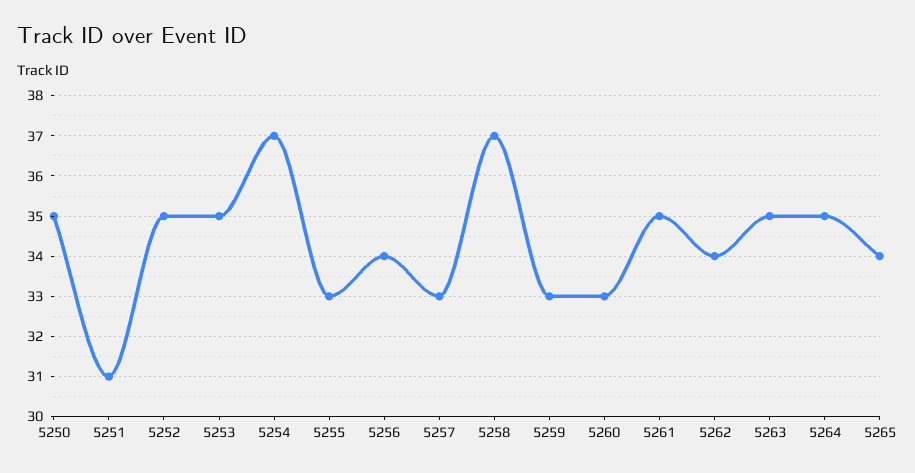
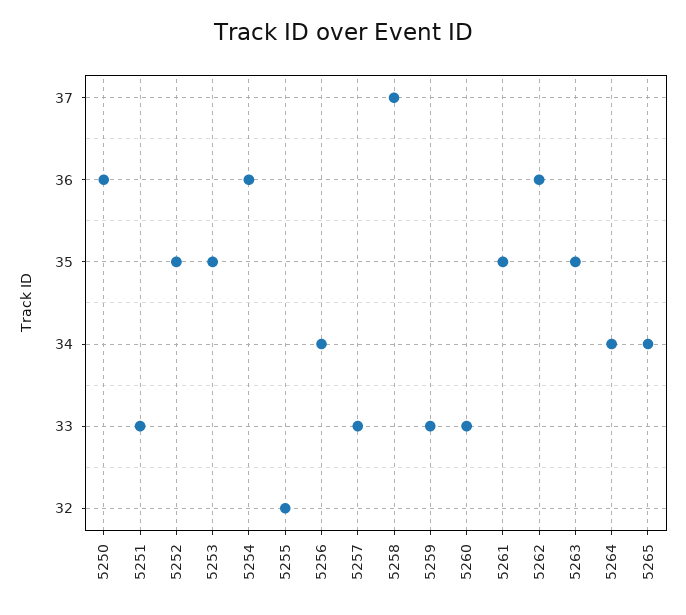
  {
-   "5250": 35,
+   "5250": 36,
-   "5251": 31,
+   "5251": 33,
    "5252": 35,
    "5253": 35,
-   "5254": 37,
+   "5254": 36,
-   "5255": 33,
+   "5255": 32,
    "5256": 34,
    "5257": 33,
    "5258": 37,
    "5259": 33,
    "5260": 33,
    "5261": 35,
-   "5262": 34,
+   "5262": 36,
    "5263": 35,
-   "5264": 35,
+   "5264": 34,
    "5265": 34
  }

